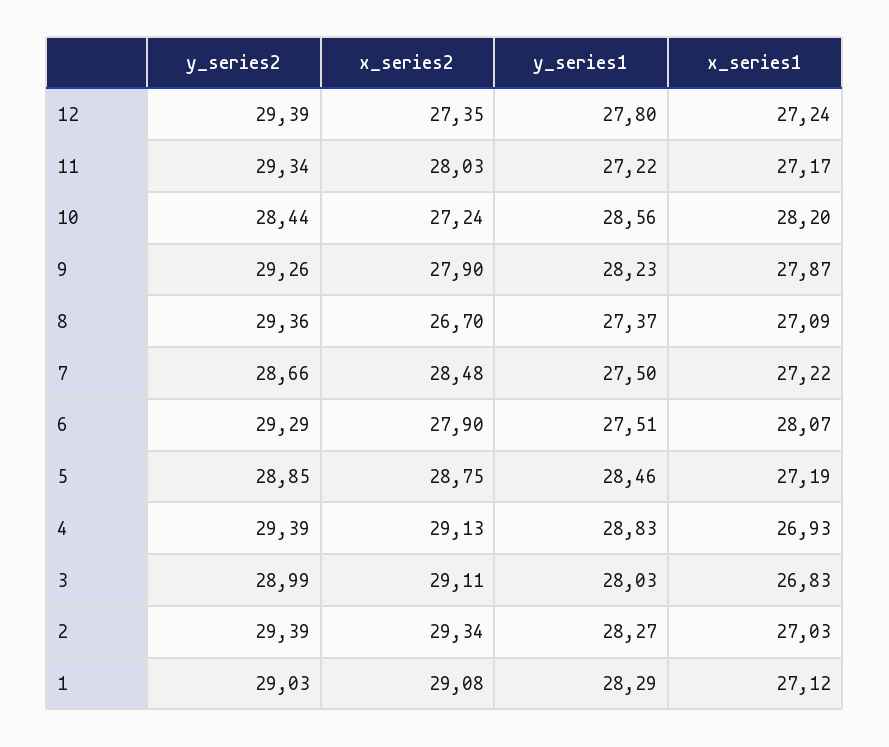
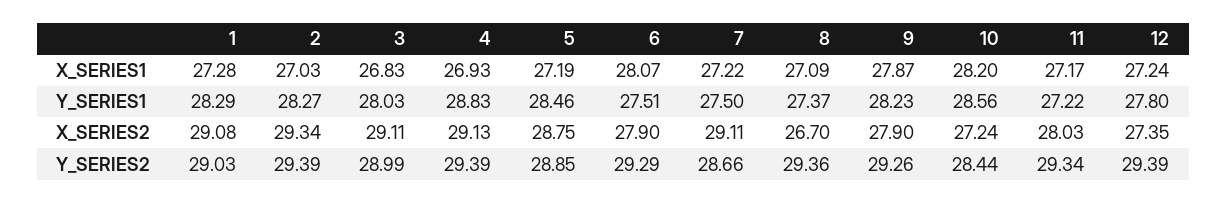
  {
    "y_series2": {
      "12": 29.39,
      "11": 29.34,
      "10": 28.44,
      "9": 29.26,
      "8": 29.36,
      "7": 28.66,
      "6": 29.29,
      "5": 28.85,
      "4": 29.39,
      "3": 28.99,
      "2": 29.39,
      "1": 29.03
    },
    "x_series2": {
      "12": 27.35,
      "11": 28.03,
      "10": 27.24,
      "9": 27.9,
      "8": 26.7,
-     "7": 28.48,
+     "7": 29.11,
      "6": 27.9,
      "5": 28.75,
      "4": 29.13,
      "3": 29.11,
      "2": 29.34,
      "1": 29.08
    },
    "y_series1": {
      "12": 27.8,
      "11": 27.22,
      "10": 28.56,
      "9": 28.23,
      "8": 27.37,
      "7": 27.5,
      "6": 27.51,
      "5": 28.46,
      "4": 28.83,
      "3": 28.03,
      "2": 28.27,
      "1": 28.29
    },
    "x_series1": {
      "12": 27.24,
      "11": 27.17,
      "10": 28.2,
      "9": 27.87,
      "8": 27.09,
      "7": 27.22,
      "6": 28.07,
      "5": 27.19,
      "4": 26.93,
      "3": 26.83,
      "2": 27.03,
-     "1": 27.12
+     "1": 27.28
    }
  }

